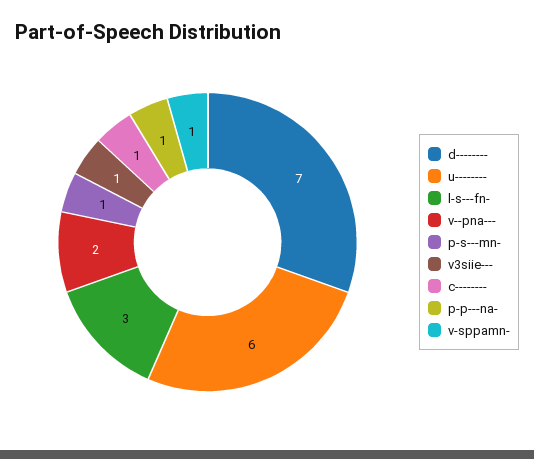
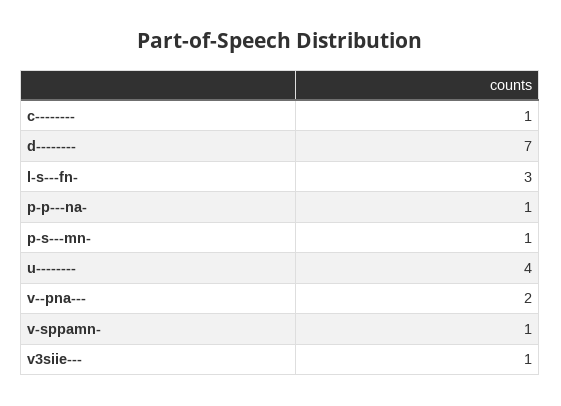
  {
    "d--------": 7,
-   "u--------": 6,
+   "u--------": 4,
    "l-s---fn-": 3,
    "v--pna---": 2,
    "p-s---mn-": 1,
    "v3siie---": 1,
    "c--------": 1,
    "p-p---na-": 1,
    "v-sppamn-": 1
  }

